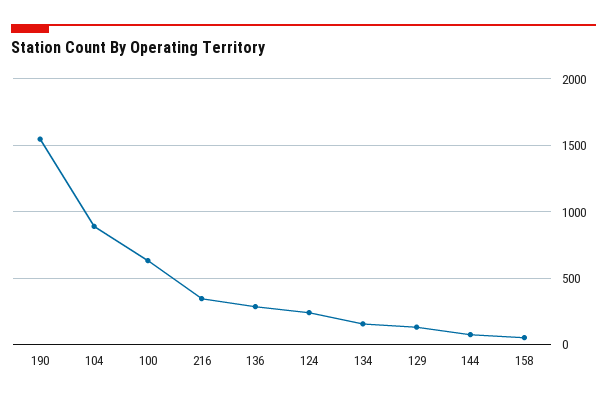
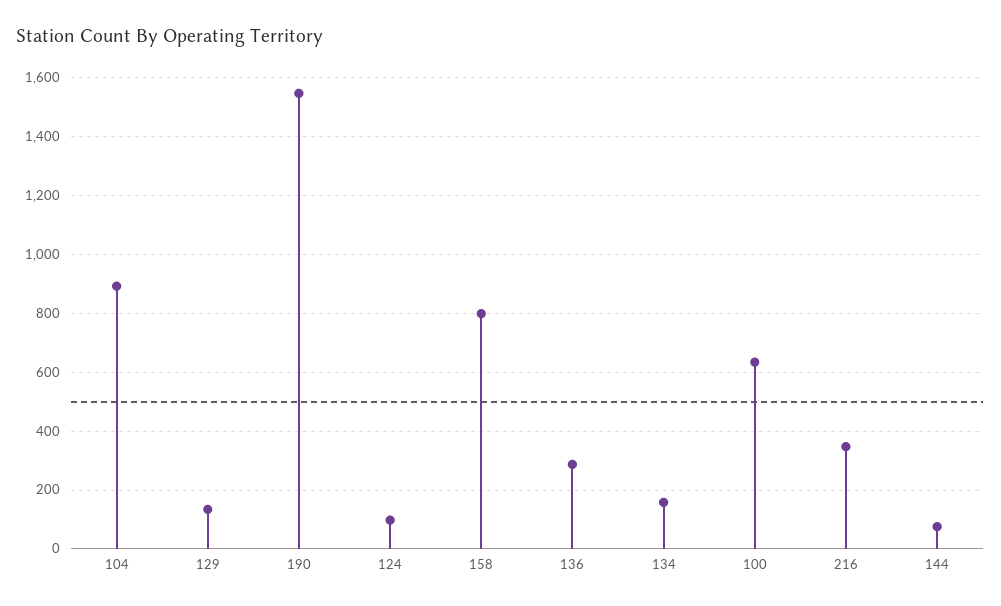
  {
    "190": 1550,
    "104": 900,
    "100": 625,
    "216": 350,
    "136": 275,
-   "124": 250,
+   "124": 100,
    "134": 150,
    "129": 125,
    "144": 75,
-   "158": 50
+   "158": 800
  }

